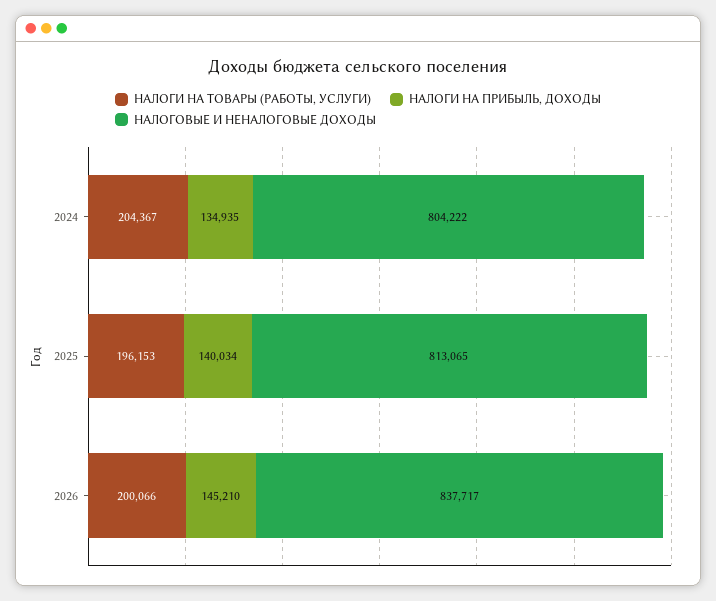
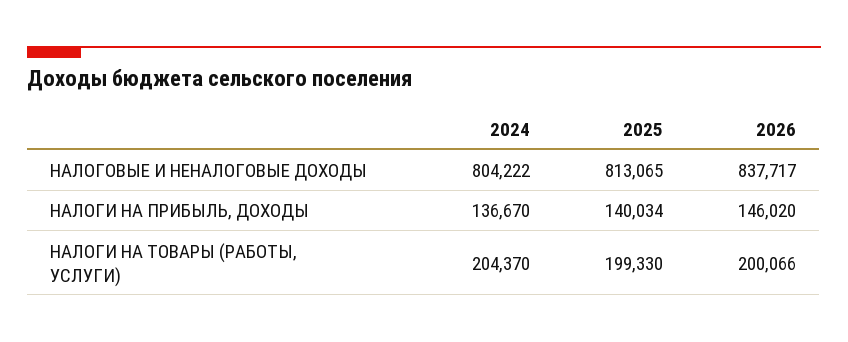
  {
    "НАЛОГИ НА ТОВАРЫ (РАБОТЫ, УСЛУГИ)": {
-     "2024": 204367,
+     "2024": 204370,
-     "2025": 196153,
+     "2025": 199330,
      "2026": 200066
    },
    "НАЛОГИ НА ПРИБЫЛЬ, ДОХОДЫ": {
-     "2024": 134935,
+     "2024": 136670,
      "2025": 140034,
-     "2026": 145210
+     "2026": 146020
    },
    "НАЛОГОВЫЕ И НЕНАЛОГОВЫЕ ДОХОДЫ": {
      "2024": 804222,
      "2025": 813065,
      "2026": 837717
    }
  }

